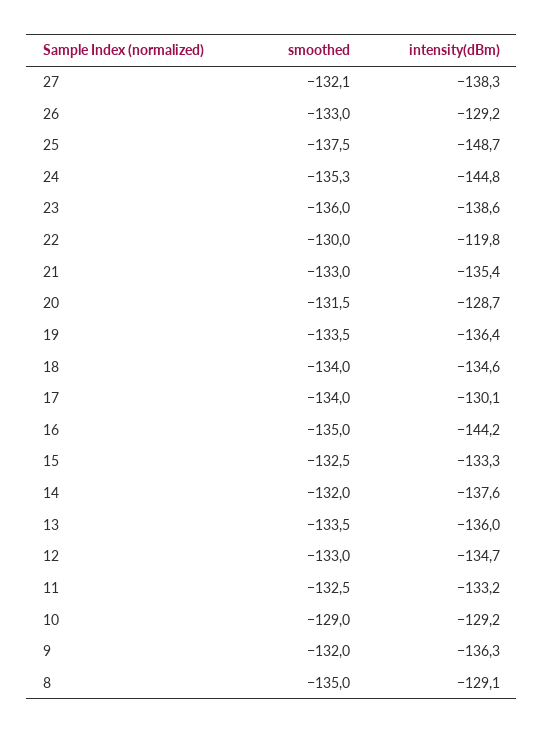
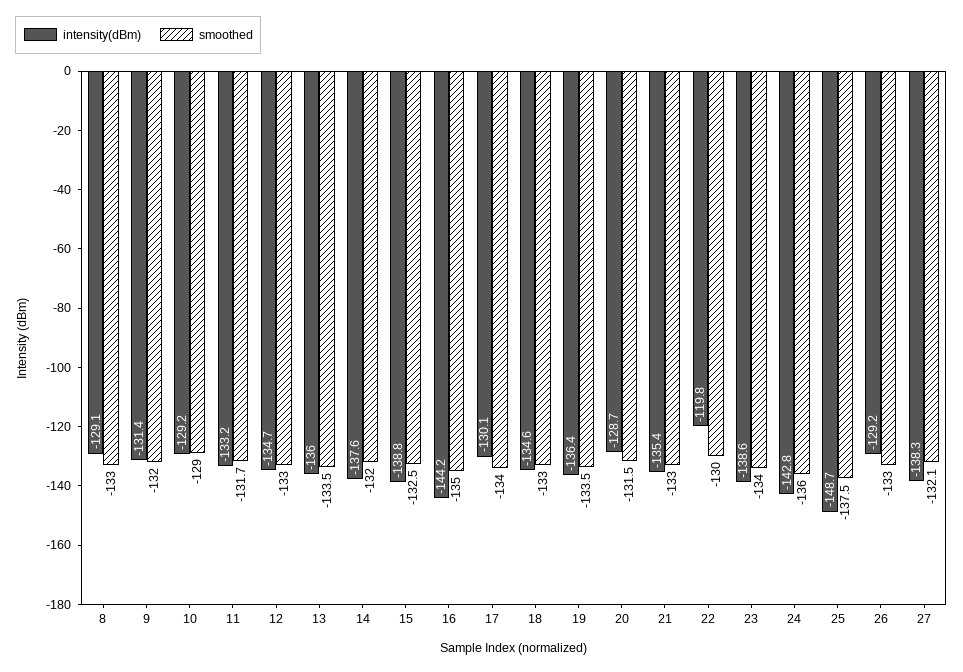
  {
    "smoothed": {
      "27": -132.1,
      "26": -133,
      "25": -137.5,
-     "24": -135.3,
+     "24": -136,
-     "23": -136,
+     "23": -134,
      "22": -130,
      "21": -133,
      "20": -131.5,
      "19": -133.5,
-     "18": -134,
+     "18": -133,
      "17": -134,
      "16": -135,
      "15": -132.5,
      "14": -132,
      "13": -133.5,
      "12": -133,
-     "11": -132.5,
+     "11": -131.7,
      "10": -129,
      "9": -132,
-     "8": -135
+     "8": -133
    },
    "intensity(dBm)": {
      "27": -138.3,
      "26": -129.2,
      "25": -148.7,
-     "24": -144.8,
+     "24": -142.8,
      "23": -138.6,
      "22": -119.8,
      "21": -135.4,
      "20": -128.7,
      "19": -136.4,
      "18": -134.6,
      "17": -130.1,
      "16": -144.2,
-     "15": -133.3,
+     "15": -138.8,
      "14": -137.6,
      "13": -136,
      "12": -134.7,
      "11": -133.2,
      "10": -129.2,
-     "9": -136.3,
+     "9": -131.4,
      "8": -129.1
    }
  }

